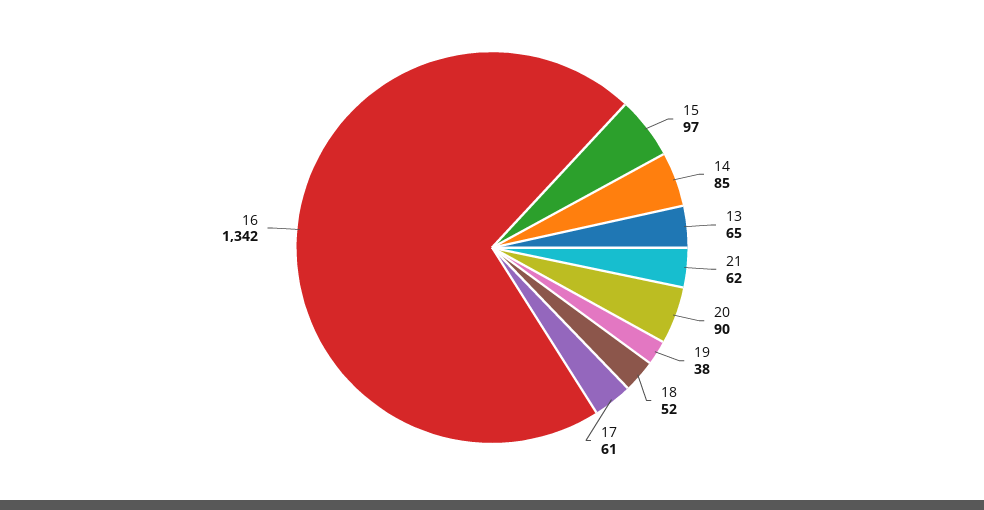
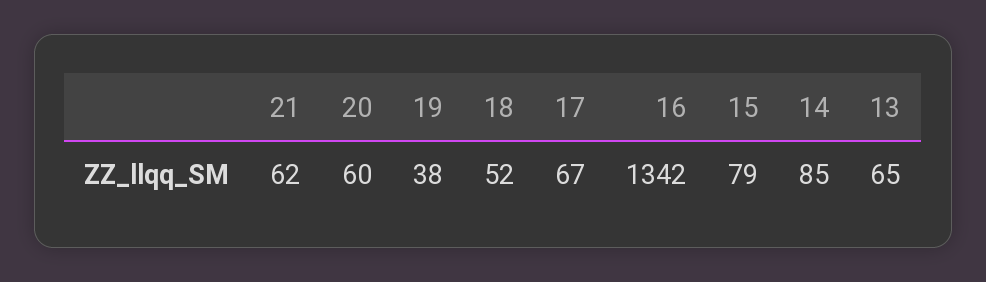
  {
-   "15": 97,
+   "15": 79,
    "14": 85,
    "13": 65,
    "21": 62,
-   "20": 90,
+   "20": 60,
    "19": 38,
    "18": 52,
-   "17": 61,
+   "17": 67,
    "16": 1342
  }

